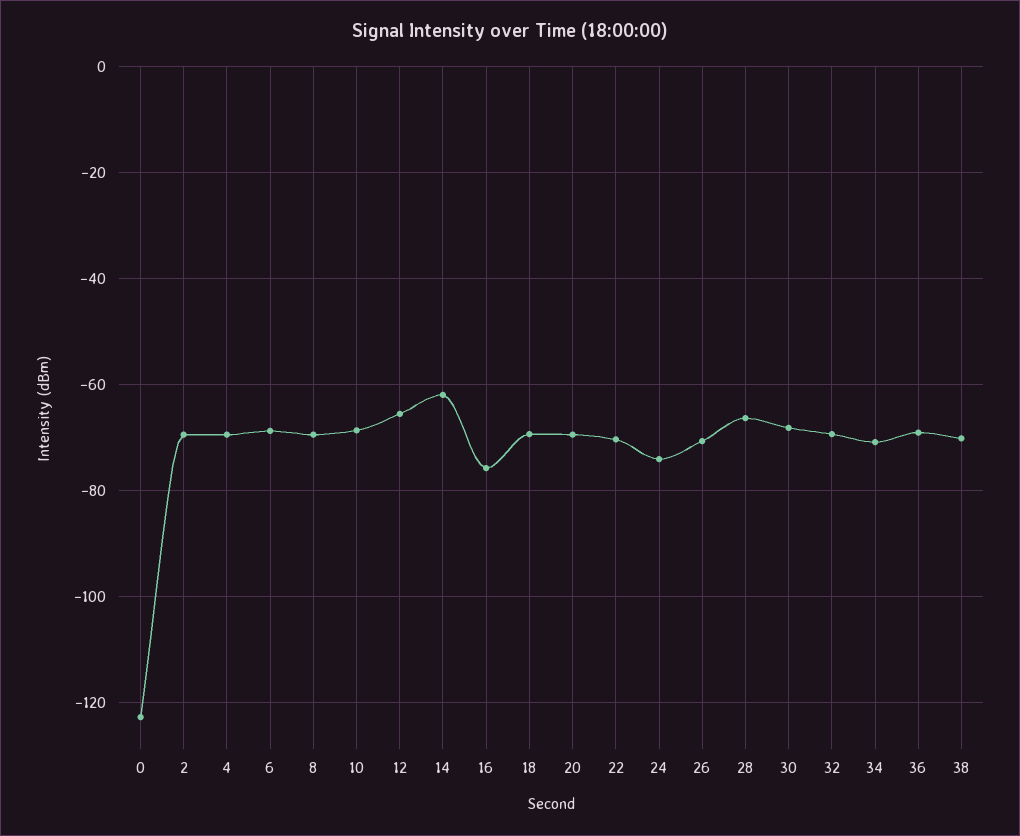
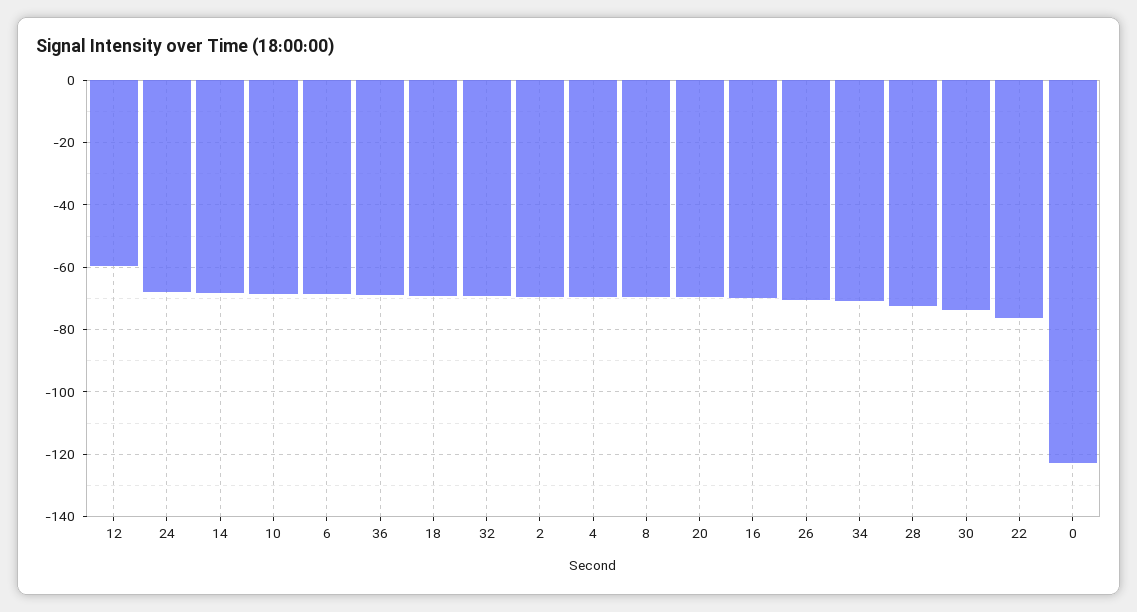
  {
    "0": -122,
    "2": -70,
    "4": -70,
    "6": -68,
    "8": -70,
    "10": -68,
-   "12": -66,
+   "12": -60,
-   "14": -62,
+   "14": -68,
-   "16": -76,
+   "16": -70,
    "18": -70,
    "20": -70,
-   "22": -70,
+   "22": -76,
-   "24": -74,
+   "24": -68,
    "26": -70,
-   "28": -66,
+   "28": -72,
-   "30": -68,
+   "30": -74,
    "32": -70,
    "34": -70,
-   "36": -70,
+   "36": -70
-   "38": -70
  }

